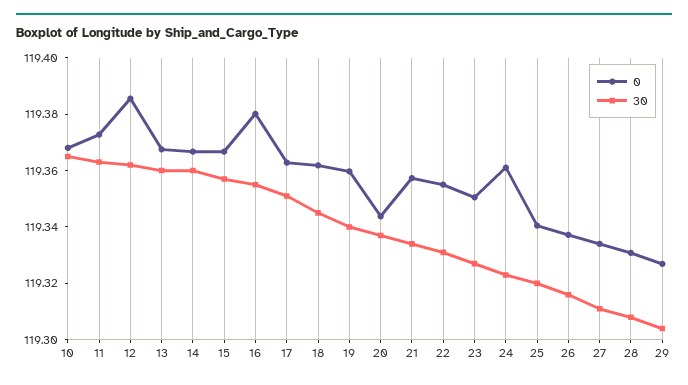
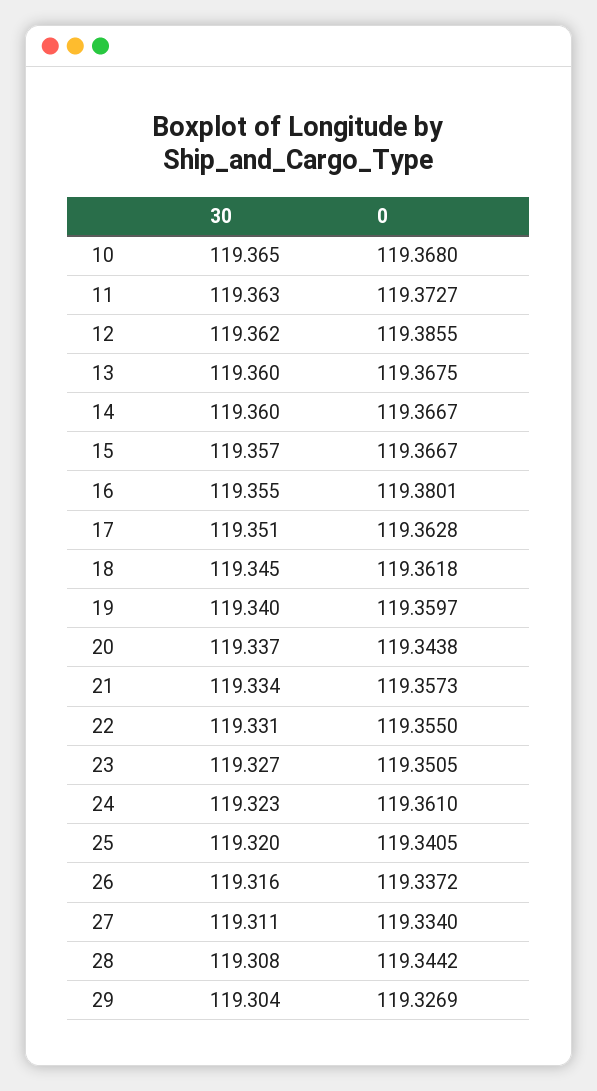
  {
    "0": {
      "10": 119.368,
      "11": 119.3727,
      "12": 119.3855,
      "13": 119.3675,
      "14": 119.3667,
      "15": 119.3667,
      "16": 119.3801,
      "17": 119.3628,
      "18": 119.3618,
      "19": 119.3597,
      "20": 119.3438,
      "21": 119.3573,
      "22": 119.355,
      "23": 119.3505,
      "24": 119.361,
      "25": 119.3405,
      "26": 119.3372,
      "27": 119.334,
-     "28": 119.33,
+     "28": 119.3442,
      "29": 119.3269
    },
    "30": {
      "10": 119.365,
      "11": 119.363,
      "12": 119.362,
      "13": 119.36,
      "14": 119.36,
      "15": 119.357,
      "16": 119.355,
      "17": 119.351,
      "18": 119.345,
      "19": 119.34,
      "20": 119.337,
      "21": 119.334,
      "22": 119.331,
      "23": 119.327,
      "24": 119.323,
      "25": 119.32,
      "26": 119.316,
      "27": 119.311,
      "28": 119.308,
      "29": 119.304
    }
  }

